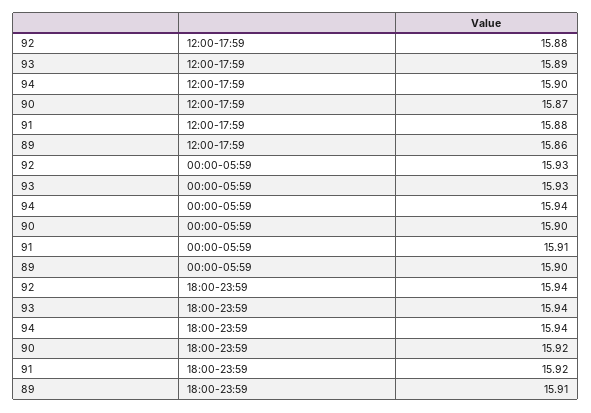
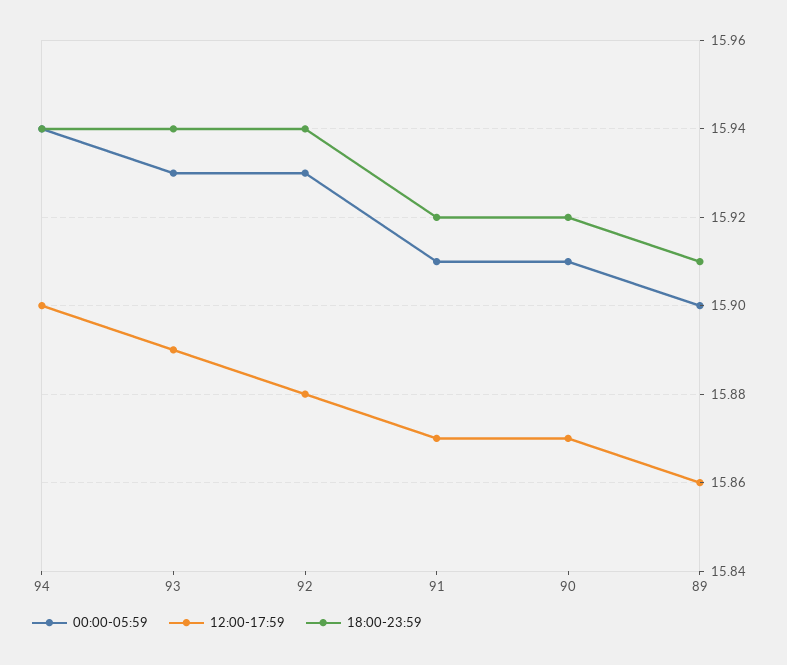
  {
    "12:00-17:59": {
      "92": 15.88,
      "93": 15.89,
      "94": 15.9,
      "90": 15.87,
-     "91": 15.88,
+     "91": 15.87,
      "89": 15.86
    },
    "00:00-05:59": {
      "92": 15.93,
      "93": 15.93,
      "94": 15.94,
-     "90": 15.9,
+     "90": 15.91,
      "91": 15.91,
      "89": 15.9
    },
    "18:00-23:59": {
      "92": 15.94,
      "93": 15.94,
      "94": 15.94,
      "90": 15.92,
      "91": 15.92,
      "89": 15.91
    }
  }

